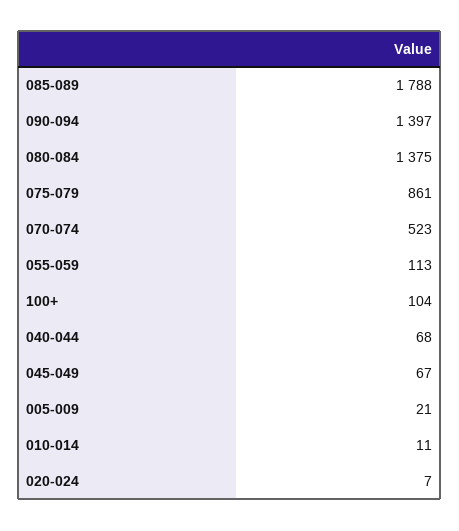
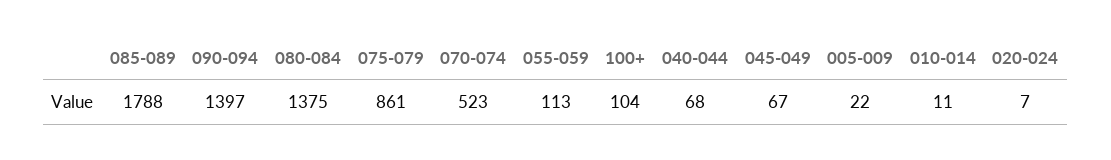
  {
    "085-089": 1788,
    "090-094": 1397,
    "080-084": 1375,
    "075-079": 861,
    "070-074": 523,
    "055-059": 113,
    "100+": 104,
    "040-044": 68,
    "045-049": 67,
-   "005-009": 21,
+   "005-009": 22,
    "010-014": 11,
    "020-024": 7
  }

